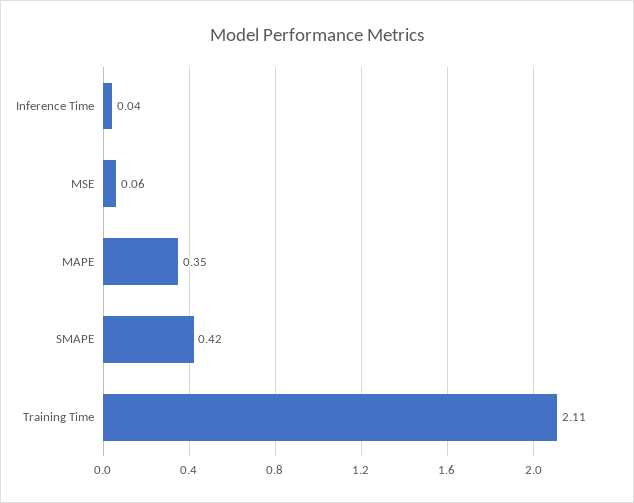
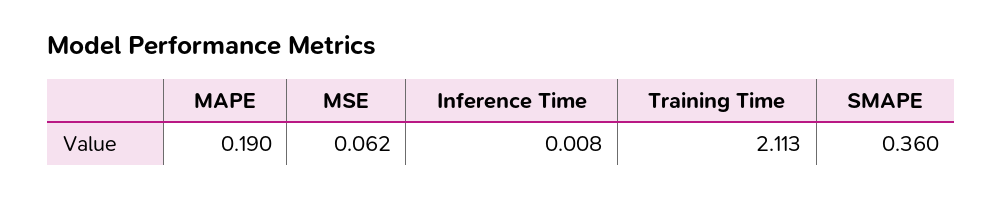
  {
-   "Inference Time": 0.04,
+   "Inference Time": 0.008,
    "MSE": 0.062,
-   "MAPE": 0.35,
+   "MAPE": 0.19,
-   "SMAPE": 0.42,
+   "SMAPE": 0.36,
    "Training Time": 2.113
  }

